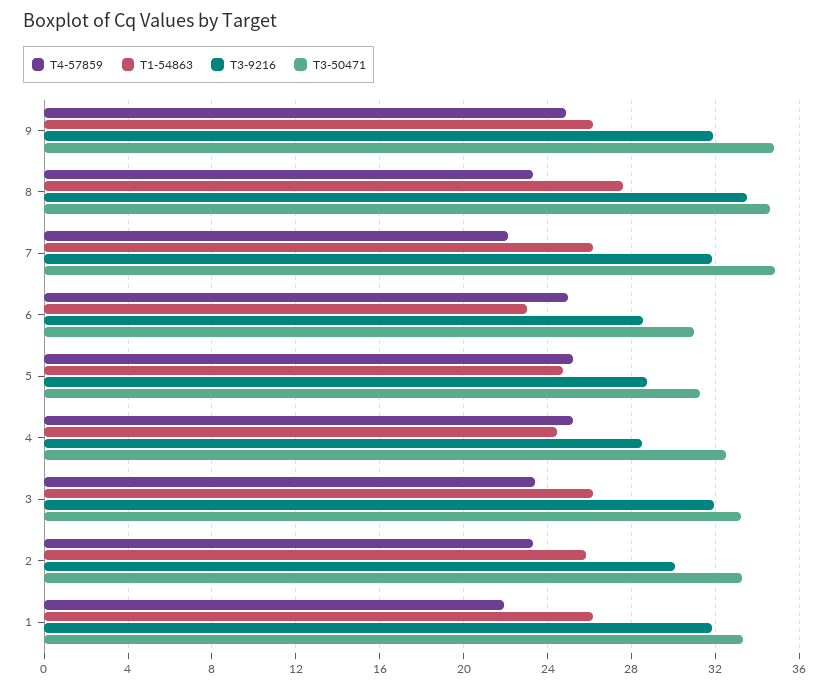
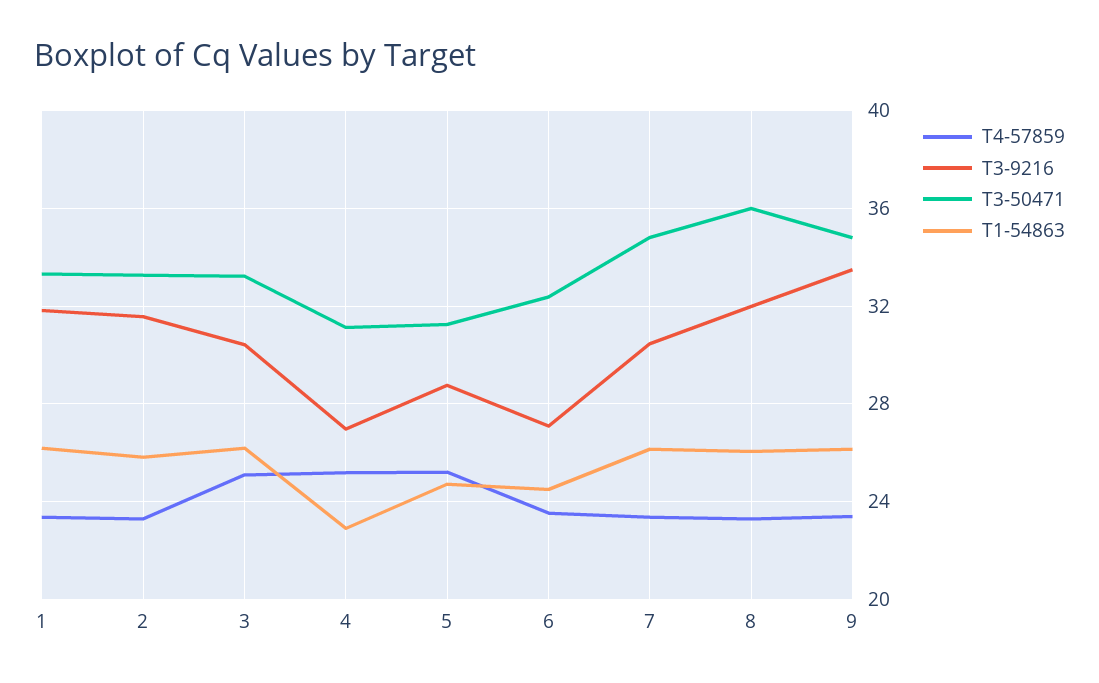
  {
    "T4-57859": {
-     "9": 25,
+     "9": 23.5,
      "8": 23.5,
-     "7": 22,
+     "7": 23.5,
-     "6": 25,
+     "6": 23.5,
      "5": 25,
      "4": 25,
-     "3": 23.5,
+     "3": 25,
      "2": 23.5,
-     "1": 22
+     "1": 23.5
    },
    "T1-54863": {
      "9": 26,
-     "8": 27.5,
+     "8": 26,
      "7": 26,
-     "6": 23,
+     "6": 24.5,
      "5": 24.5,
-     "4": 24.5,
+     "4": 23,
      "3": 26,
      "2": 26,
      "1": 26
    },
    "T3-9216": {
-     "9": 32,
+     "9": 33.5,
-     "8": 33.5,
+     "8": 32,
-     "7": 32,
+     "7": 30.5,
-     "6": 28.5,
+     "6": 27,
      "5": 29,
-     "4": 28.5,
+     "4": 27,
-     "3": 32,
+     "3": 30.5,
-     "2": 30,
+     "2": 31.5,
      "1": 32
    },
    "T3-50471": {
      "9": 35,
-     "8": 34.5,
+     "8": 36,
      "7": 35,
-     "6": 31,
+     "6": 32.5,
      "5": 31.5,
-     "4": 32.5,
+     "4": 31,
      "3": 33,
      "2": 33.5,
      "1": 33.5
    }
  }

